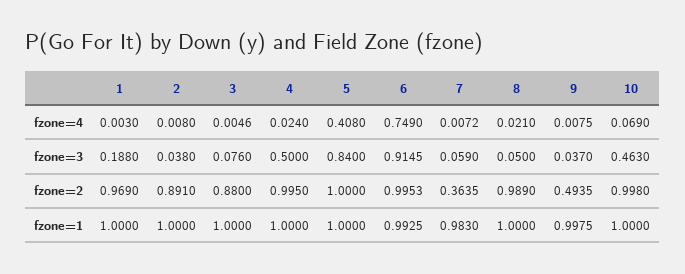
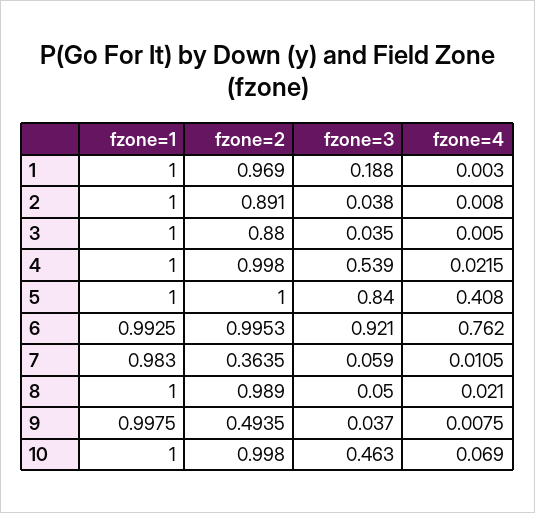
  {
    "1": {
      "fzone=4": 0.003,
      "fzone=3": 0.188,
      "fzone=2": 0.969,
      "fzone=1": 1
    },
    "2": {
      "fzone=4": 0.008,
      "fzone=3": 0.038,
      "fzone=2": 0.891,
      "fzone=1": 1
    },
    "3": {
-     "fzone=4": 0.0046,
+     "fzone=4": 0.005,
-     "fzone=3": 0.076,
+     "fzone=3": 0.035,
      "fzone=2": 0.88,
      "fzone=1": 1
    },
    "4": {
-     "fzone=4": 0.024,
+     "fzone=4": 0.0215,
-     "fzone=3": 0.5,
+     "fzone=3": 0.539,
-     "fzone=2": 0.995,
+     "fzone=2": 0.998,
      "fzone=1": 1
    },
    "5": {
      "fzone=4": 0.408,
      "fzone=3": 0.84,
      "fzone=2": 1,
      "fzone=1": 1
    },
    "6": {
-     "fzone=4": 0.749,
+     "fzone=4": 0.762,
-     "fzone=3": 0.9145,
+     "fzone=3": 0.921,
      "fzone=2": 0.9953,
      "fzone=1": 0.9925
    },
    "7": {
-     "fzone=4": 0.0072,
+     "fzone=4": 0.0105,
      "fzone=3": 0.059,
      "fzone=2": 0.3635,
      "fzone=1": 0.983
    },
    "8": {
      "fzone=4": 0.021,
      "fzone=3": 0.05,
      "fzone=2": 0.989,
      "fzone=1": 1
    },
    "9": {
      "fzone=4": 0.0075,
      "fzone=3": 0.037,
      "fzone=2": 0.4935,
      "fzone=1": 0.9975
    },
    "10": {
      "fzone=4": 0.069,
      "fzone=3": 0.463,
      "fzone=2": 0.998,
      "fzone=1": 1
    }
  }

